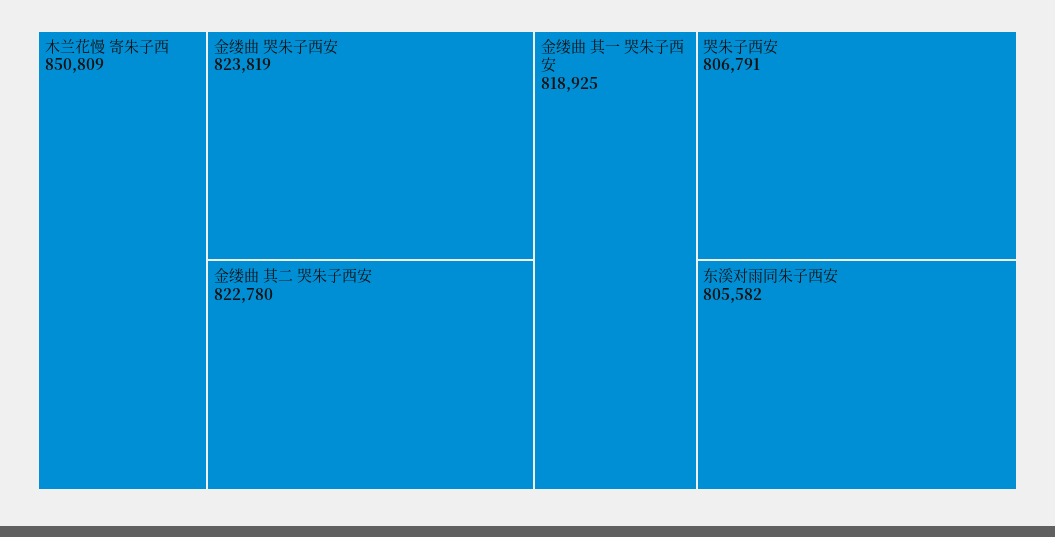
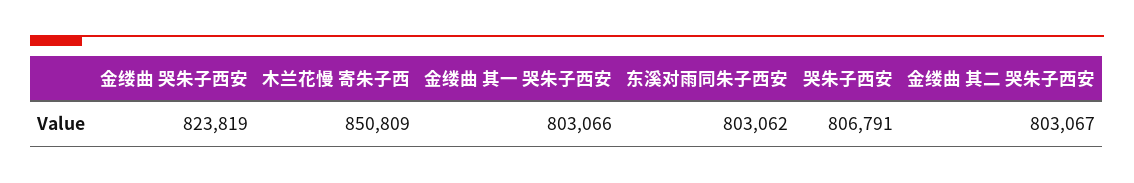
  {
    "木兰花慢 寄朱子西": 850809,
    "金缕曲 哭朱子西安": 823819,
-   "金缕曲 其二 哭朱子西安": 822780,
+   "金缕曲 其二 哭朱子西安": 803067,
-   "金缕曲 其一 哭朱子西安": 818925,
+   "金缕曲 其一 哭朱子西安": 803066,
    "哭朱子西安": 806791,
-   "东溪对雨同朱子西安": 805582
+   "东溪对雨同朱子西安": 803062
  }

